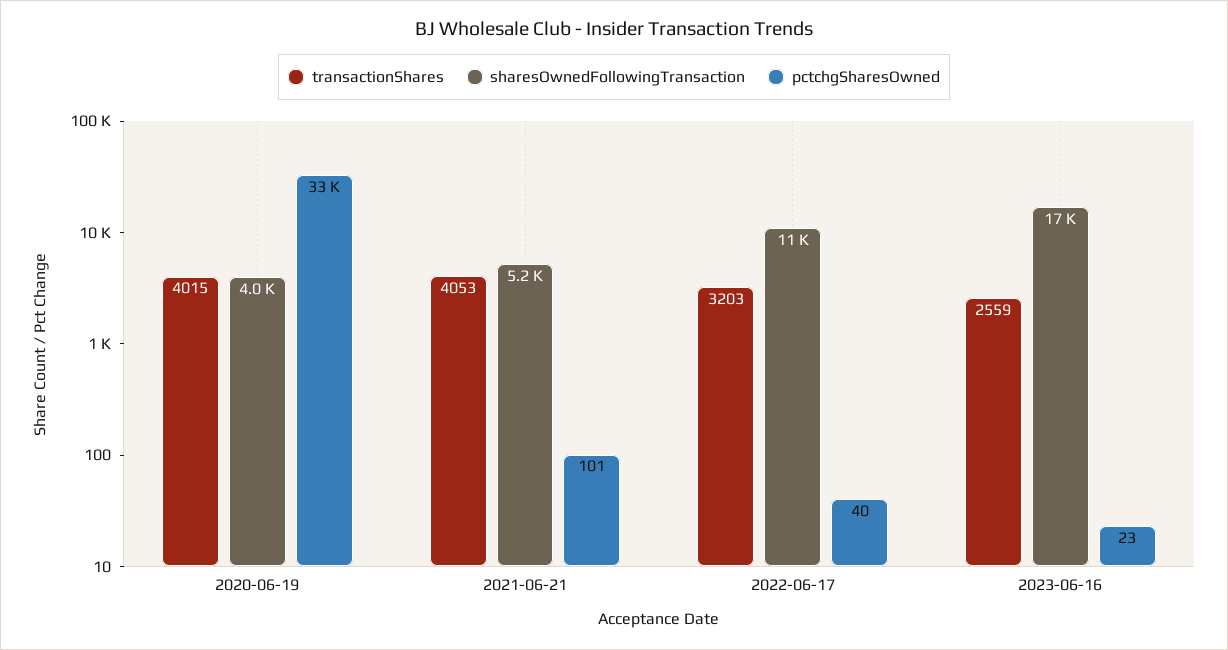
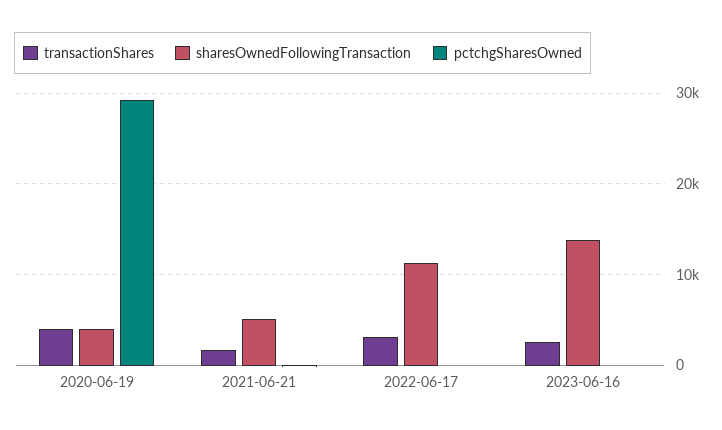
  {
    "transactionShares": {
      "2020-06-19": 4015,
-     "2021-06-21": 4053,
+     "2021-06-21": 2000,
      "2022-06-17": 3203,
      "2023-06-16": 2559
    },
    "sharesOwnedFollowingTransaction": {
      "2020-06-19": 4000,
      "2021-06-21": 5200,
      "2022-06-17": 11000,
-     "2023-06-16": 17000
+     "2023-06-16": 14000
    },
    "pctchgSharesOwned": {
-     "2020-06-19": 33000,
+     "2020-06-19": 29000,
      "2021-06-21": 101,
      "2022-06-17": 40,
      "2023-06-16": 23
    }
  }

